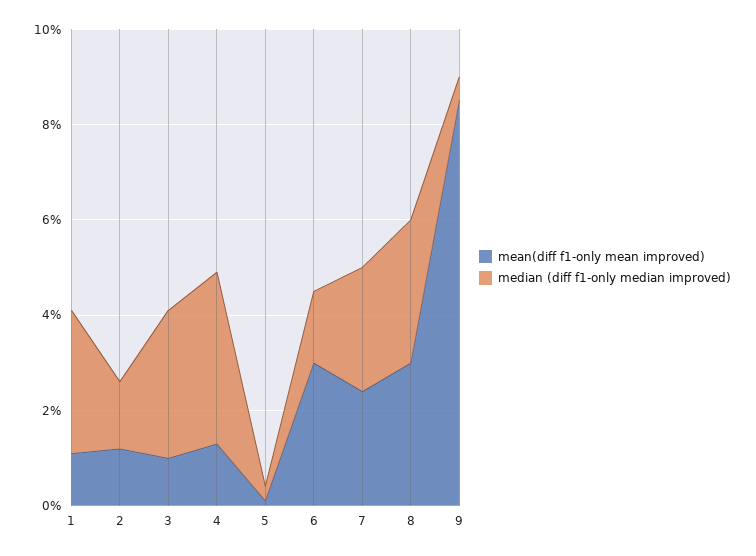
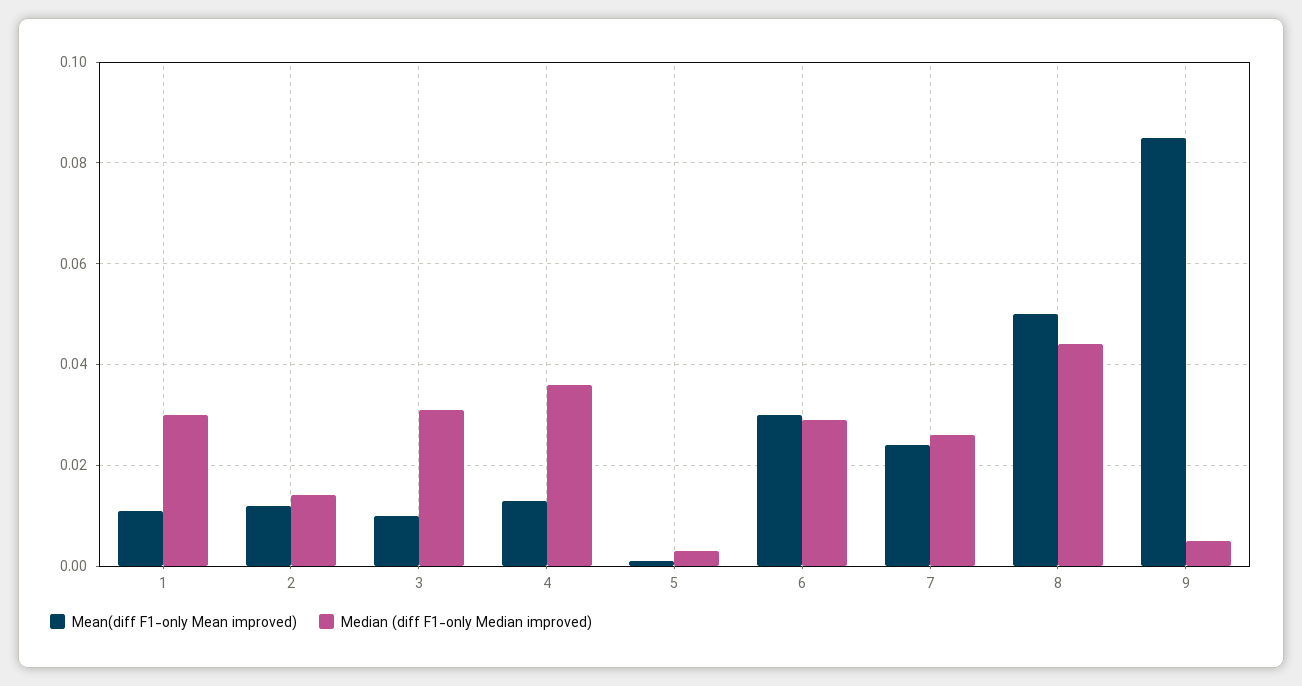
  {
    "mean(diff f1-only mean improved)": {
      "1": 0.01,
      "2": 0.01,
      "3": 0.01,
      "4": 0.015,
      "5": 0,
      "6": 0.03,
      "7": 0.025,
-     "8": 0.03,
+     "8": 0.05,
      "9": 0.085
    },
    "median (diff f1-only median improved)": {
      "1": 0.03,
      "2": 0.015,
      "3": 0.03,
      "4": 0.035,
      "5": 0.005,
-     "6": 0.015,
+     "6": 0.03,
      "7": 0.025,
-     "8": 0.03,
+     "8": 0.045,
      "9": 0.005
    }
  }

